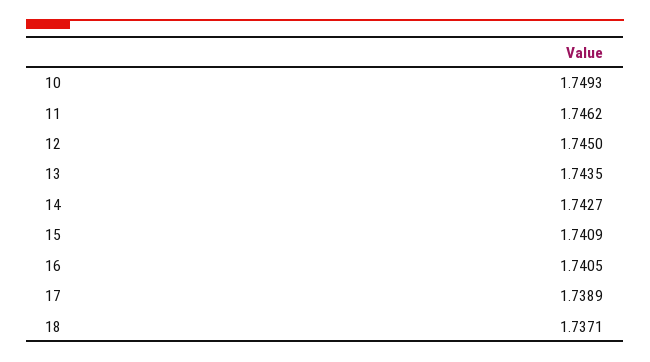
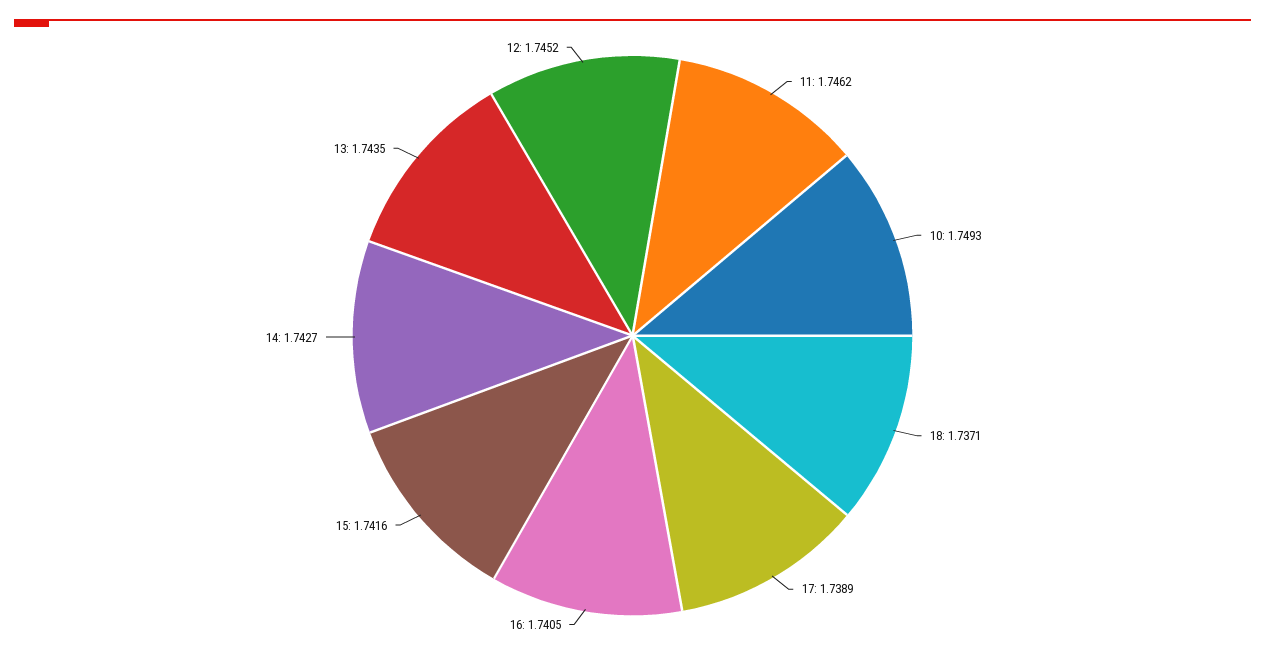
  {
    "10": 1.7493,
    "11": 1.7462,
-   "12": 1.745,
+   "12": 1.7452,
    "13": 1.7435,
    "14": 1.7427,
-   "15": 1.7409,
+   "15": 1.7416,
    "16": 1.7405,
    "17": 1.7389,
    "18": 1.7371
  }

